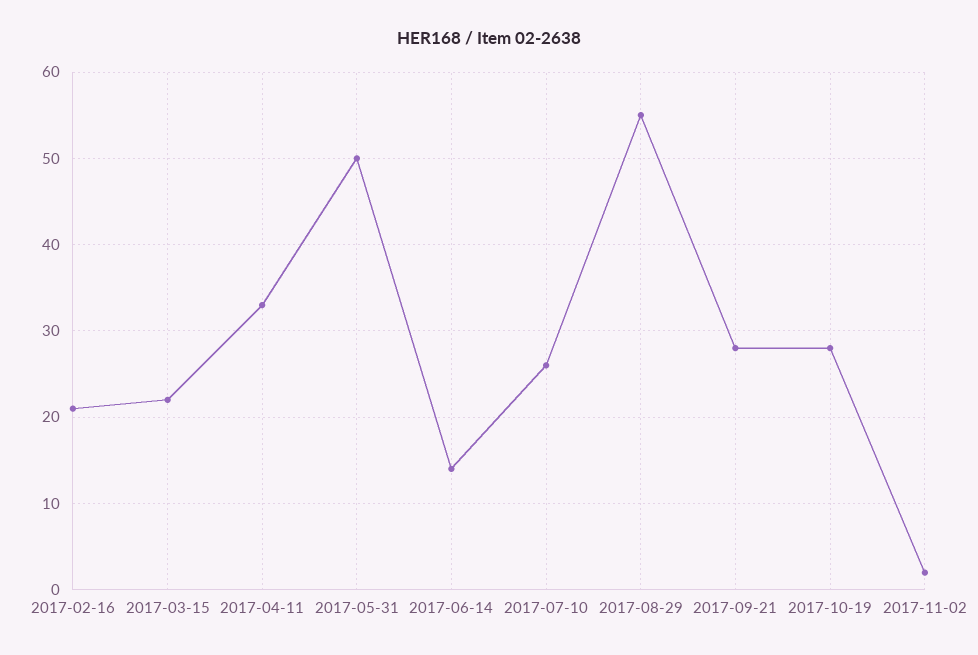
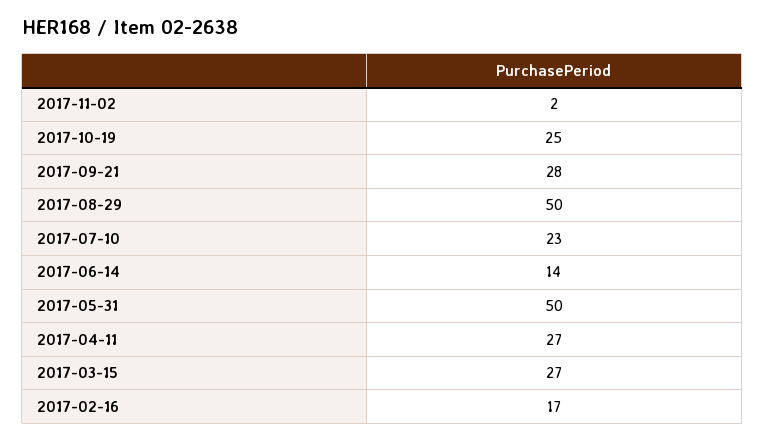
  {
-   "2017-02-16": 21,
+   "2017-02-16": 17,
-   "2017-03-15": 22,
+   "2017-03-15": 27,
-   "2017-04-11": 33,
+   "2017-04-11": 27,
    "2017-05-31": 50,
    "2017-06-14": 14,
-   "2017-07-10": 26,
+   "2017-07-10": 23,
-   "2017-08-29": 55,
+   "2017-08-29": 50,
    "2017-09-21": 28,
-   "2017-10-19": 28,
+   "2017-10-19": 25,
    "2017-11-02": 2
  }

